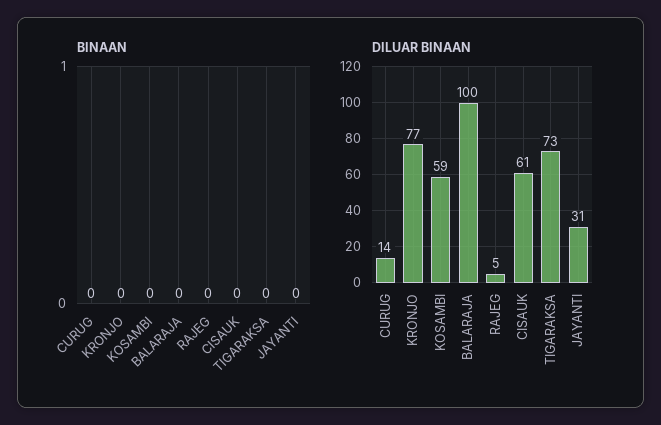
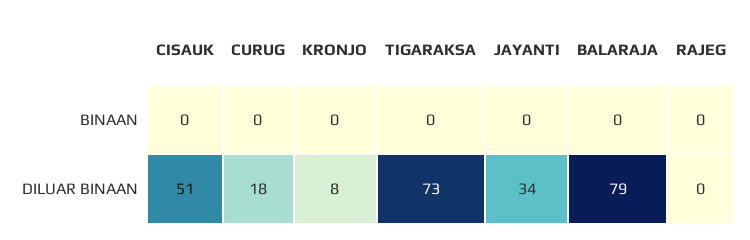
  {
    "BINAAN": {
      "CURUG": 0,
      "KRONJO": 0,
-     "KOSAMBI": 0,
      "BALARAJA": 0,
      "RAJEG": 0,
      "CISAUK": 0,
      "TIGARAKSA": 0,
      "JAYANTI": 0
    },
    "DILUAR BINAAN": {
-     "CURUG": 14,
+     "CURUG": 18,
-     "KRONJO": 77,
+     "KRONJO": 8,
-     "KOSAMBI": 59,
-     "BALARAJA": 100,
+     "BALARAJA": 79,
-     "RAJEG": 5,
+     "RAJEG": 0,
-     "CISAUK": 61,
+     "CISAUK": 51,
      "TIGARAKSA": 73,
-     "JAYANTI": 31
+     "JAYANTI": 34
    }
  }

